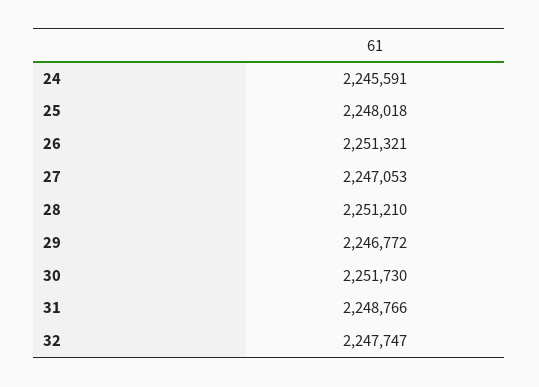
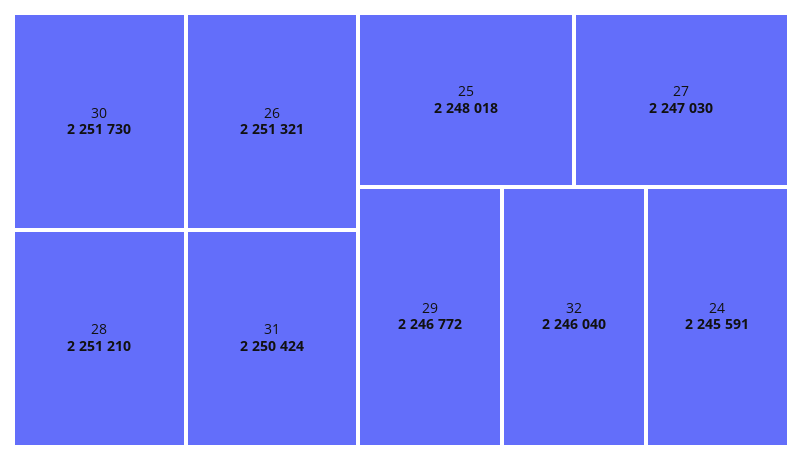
  {
    "24": 2245591,
    "25": 2248018,
    "26": 2251321,
-   "27": 2247053,
+   "27": 2247030,
    "28": 2251210,
    "29": 2246772,
    "30": 2251730,
-   "31": 2248766,
+   "31": 2250424,
-   "32": 2247747
+   "32": 2246040
  }

